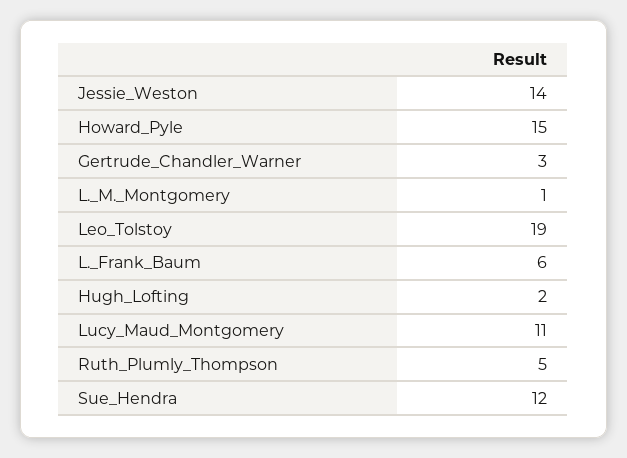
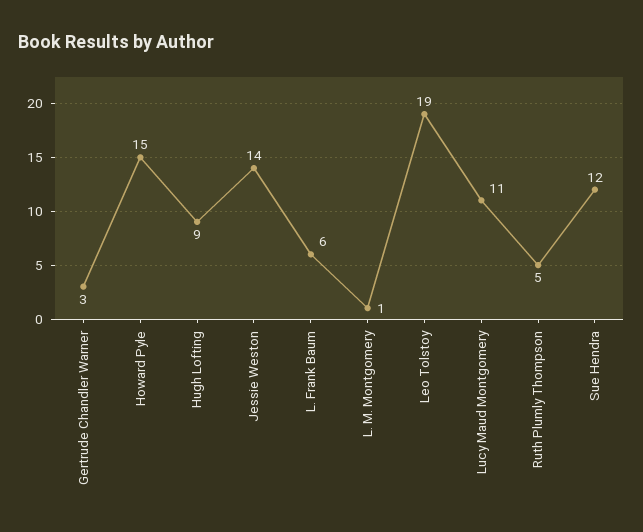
  {
    "Jessie_Weston": 14,
    "Howard_Pyle": 15,
    "Gertrude_Chandler_Warner": 3,
    "L._M._Montgomery": 1,
    "Leo_Tolstoy": 19,
    "L._Frank_Baum": 6,
-   "Hugh_Lofting": 2,
+   "Hugh_Lofting": 9,
    "Lucy_Maud_Montgomery": 11,
    "Ruth_Plumly_Thompson": 5,
    "Sue_Hendra": 12
  }

